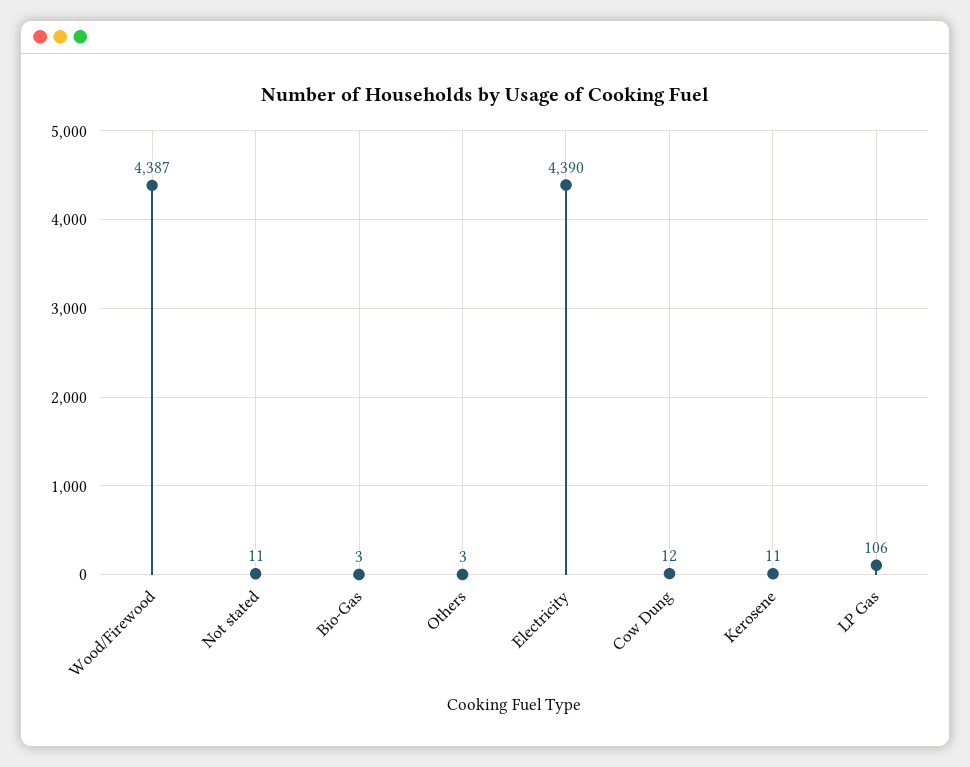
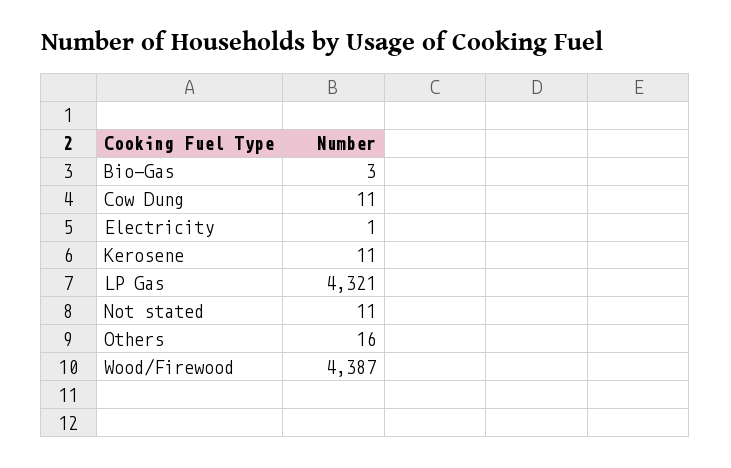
  {
    "Wood/Firewood": 4387,
    "Not stated": 11,
    "Bio-Gas": 3,
-   "Others": 3,
+   "Others": 16,
-   "Electricity": 4390,
+   "Electricity": 1,
-   "Cow Dung": 12,
+   "Cow Dung": 11,
    "Kerosene": 11,
-   "LP Gas": 106
+   "LP Gas": 4321
  }

